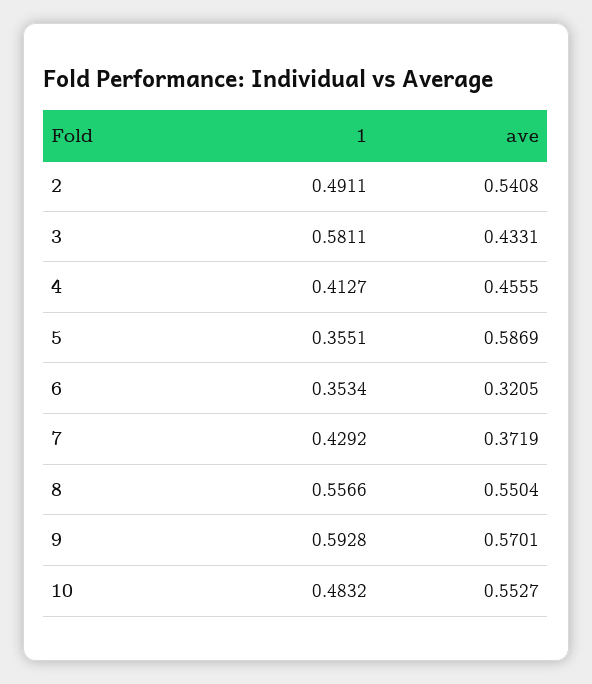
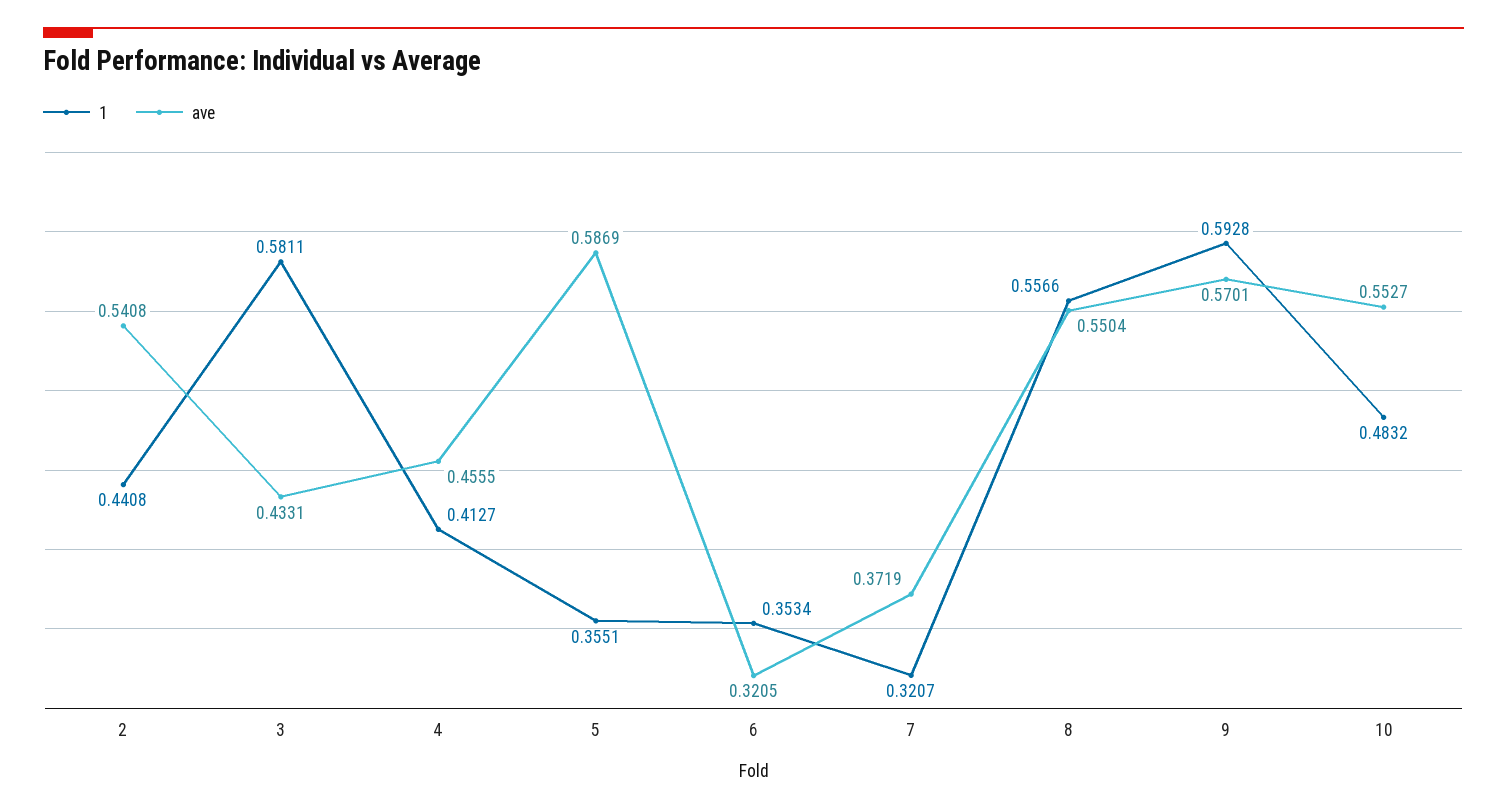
  {
    "1": {
-     "2": 0.4911,
+     "2": 0.4408,
      "3": 0.5811,
      "4": 0.4127,
      "5": 0.3551,
      "6": 0.3534,
-     "7": 0.4292,
+     "7": 0.3207,
      "8": 0.5566,
      "9": 0.5928,
      "10": 0.4832
    },
    "ave": {
      "2": 0.5408,
      "3": 0.4331,
      "4": 0.4555,
      "5": 0.5869,
      "6": 0.3205,
      "7": 0.3719,
      "8": 0.5504,
      "9": 0.5701,
      "10": 0.5527
    }
  }

